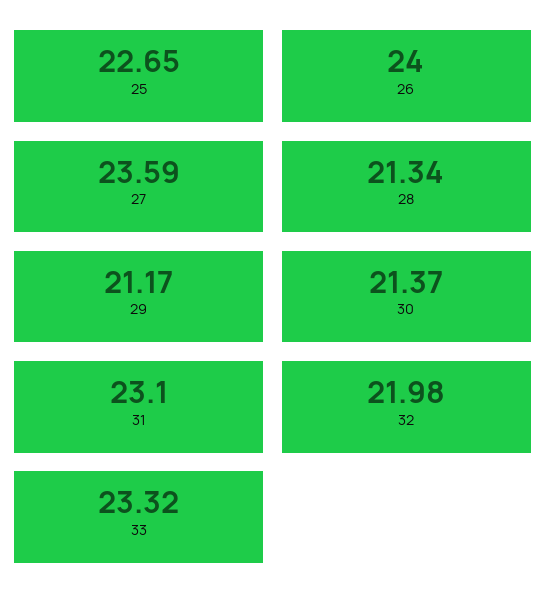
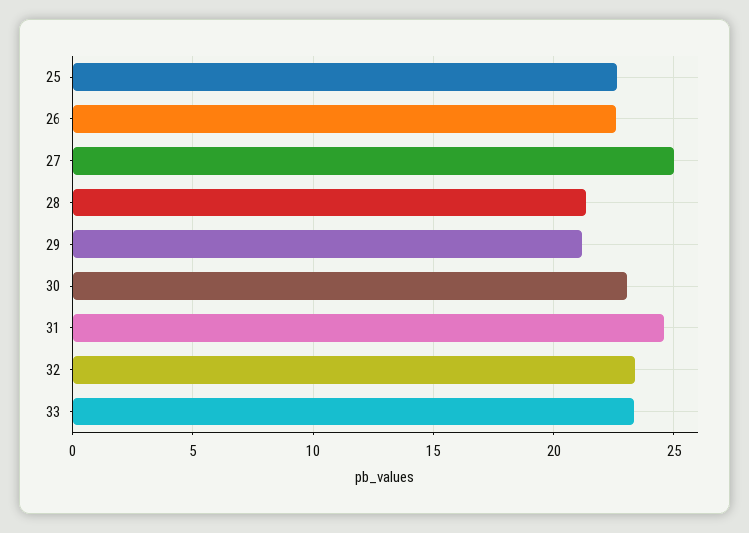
  {
    "25": 22.65,
-   "26": 24,
+   "26": 22.5,
-   "27": 23.59,
+   "27": 25,
    "28": 21.34,
    "29": 21.17,
-   "30": 21.37,
+   "30": 23,
-   "31": 23.1,
+   "31": 24.5,
-   "32": 21.98,
+   "32": 23.5,
    "33": 23.32
  }

